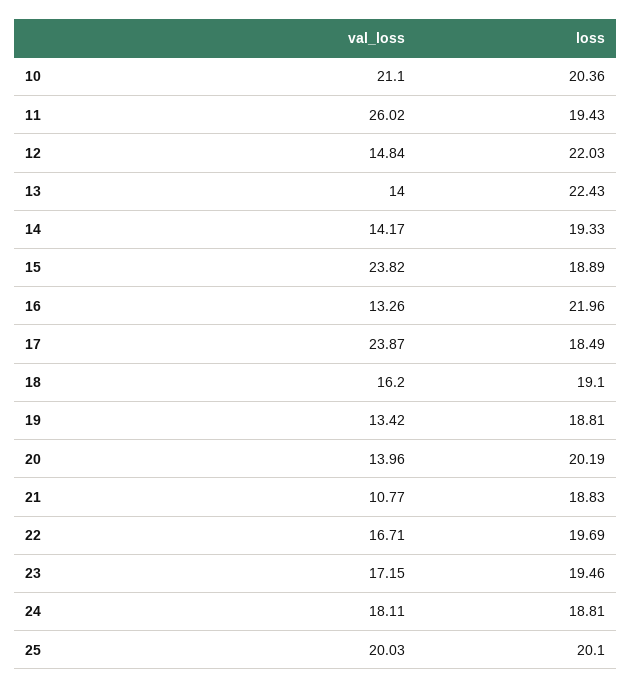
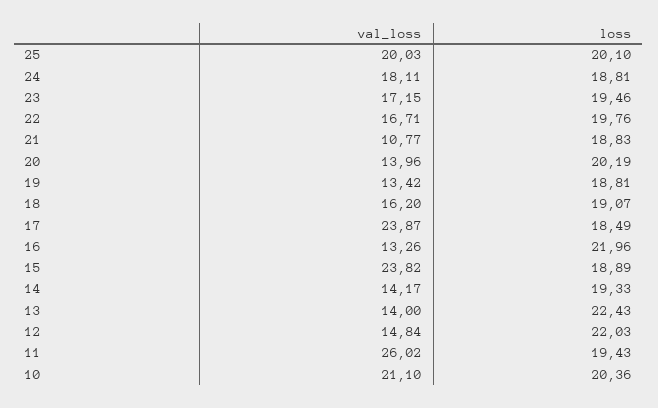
  {
    "val_loss": {
      "10": 21.1,
      "11": 26.02,
      "12": 14.84,
      "13": 14,
      "14": 14.17,
      "15": 23.82,
      "16": 13.26,
      "17": 23.87,
      "18": 16.2,
      "19": 13.42,
      "20": 13.96,
      "21": 10.77,
      "22": 16.71,
      "23": 17.15,
      "24": 18.11,
      "25": 20.03
    },
    "loss": {
      "10": 20.36,
      "11": 19.43,
      "12": 22.03,
      "13": 22.43,
      "14": 19.33,
      "15": 18.89,
      "16": 21.96,
      "17": 18.49,
-     "18": 19.1,
+     "18": 19.07,
      "19": 18.81,
      "20": 20.19,
      "21": 18.83,
-     "22": 19.69,
+     "22": 19.76,
      "23": 19.46,
      "24": 18.81,
      "25": 20.1
    }
  }

